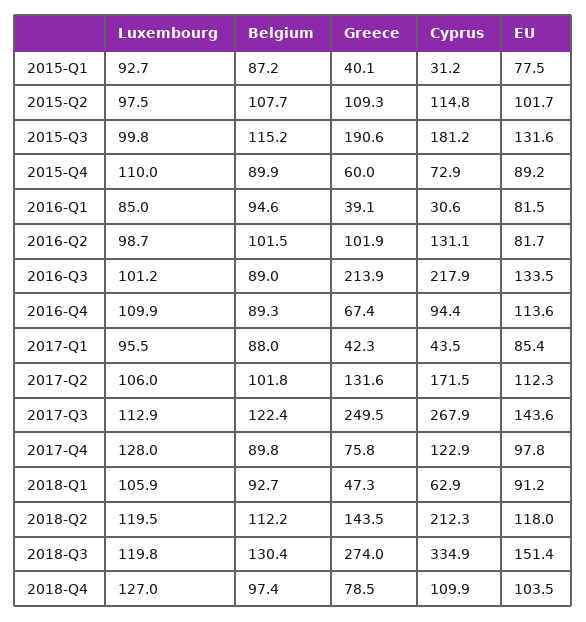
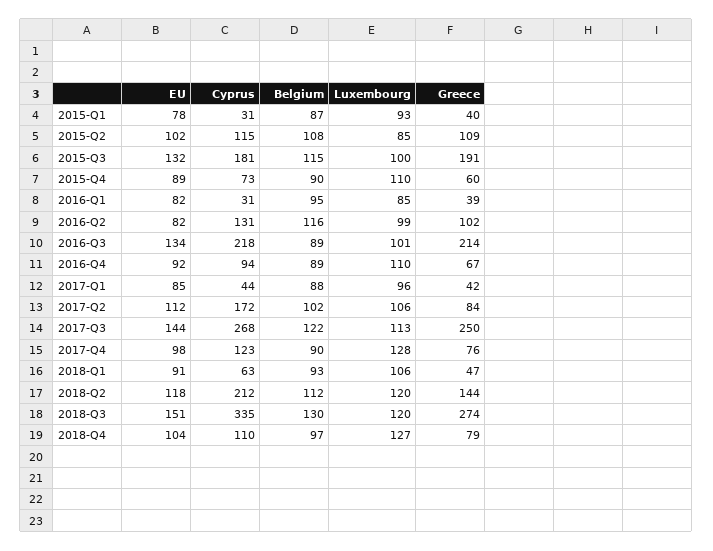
  {
    "Luxembourg": {
      "2015-Q1": 92.7,
-     "2015-Q2": 97.5,
+     "2015-Q2": 85,
      "2015-Q3": 99.8,
      "2015-Q4": 110,
      "2016-Q1": 85,
      "2016-Q2": 98.7,
      "2016-Q3": 101.2,
      "2016-Q4": 109.9,
      "2017-Q1": 95.5,
      "2017-Q2": 106,
      "2017-Q3": 112.9,
      "2017-Q4": 128,
      "2018-Q1": 105.9,
      "2018-Q2": 119.5,
      "2018-Q3": 119.8,
      "2018-Q4": 127
    },
    "Belgium": {
      "2015-Q1": 87.2,
      "2015-Q2": 107.7,
      "2015-Q3": 115.2,
      "2015-Q4": 89.9,
      "2016-Q1": 94.6,
-     "2016-Q2": 101.5,
+     "2016-Q2": 116,
      "2016-Q3": 89,
      "2016-Q4": 89.3,
      "2017-Q1": 88,
      "2017-Q2": 101.8,
      "2017-Q3": 122.4,
      "2017-Q4": 89.8,
      "2018-Q1": 92.7,
      "2018-Q2": 112.2,
      "2018-Q3": 130.4,
      "2018-Q4": 97.4
    },
    "Greece": {
      "2015-Q1": 40.1,
      "2015-Q2": 109.3,
      "2015-Q3": 190.6,
      "2015-Q4": 60,
      "2016-Q1": 39.1,
      "2016-Q2": 101.9,
      "2016-Q3": 213.9,
      "2016-Q4": 67.4,
      "2017-Q1": 42.3,
-     "2017-Q2": 131.6,
+     "2017-Q2": 84,
      "2017-Q3": 249.5,
      "2017-Q4": 75.8,
      "2018-Q1": 47.3,
      "2018-Q2": 143.5,
      "2018-Q3": 274,
      "2018-Q4": 78.5
    },
    "Cyprus": {
      "2015-Q1": 31.2,
      "2015-Q2": 114.8,
      "2015-Q3": 181.2,
      "2015-Q4": 72.9,
      "2016-Q1": 30.6,
      "2016-Q2": 131.1,
      "2016-Q3": 217.9,
      "2016-Q4": 94.4,
      "2017-Q1": 43.5,
      "2017-Q2": 171.5,
      "2017-Q3": 267.9,
      "2017-Q4": 122.9,
      "2018-Q1": 62.9,
      "2018-Q2": 212.3,
      "2018-Q3": 334.9,
      "2018-Q4": 109.9
    },
    "EU": {
      "2015-Q1": 77.5,
      "2015-Q2": 101.7,
      "2015-Q3": 131.6,
      "2015-Q4": 89.2,
      "2016-Q1": 81.5,
      "2016-Q2": 81.7,
      "2016-Q3": 133.5,
-     "2016-Q4": 113.6,
+     "2016-Q4": 92,
      "2017-Q1": 85.4,
      "2017-Q2": 112.3,
      "2017-Q3": 143.6,
      "2017-Q4": 97.8,
      "2018-Q1": 91.2,
      "2018-Q2": 118,
      "2018-Q3": 151.4,
      "2018-Q4": 103.5
    }
  }

